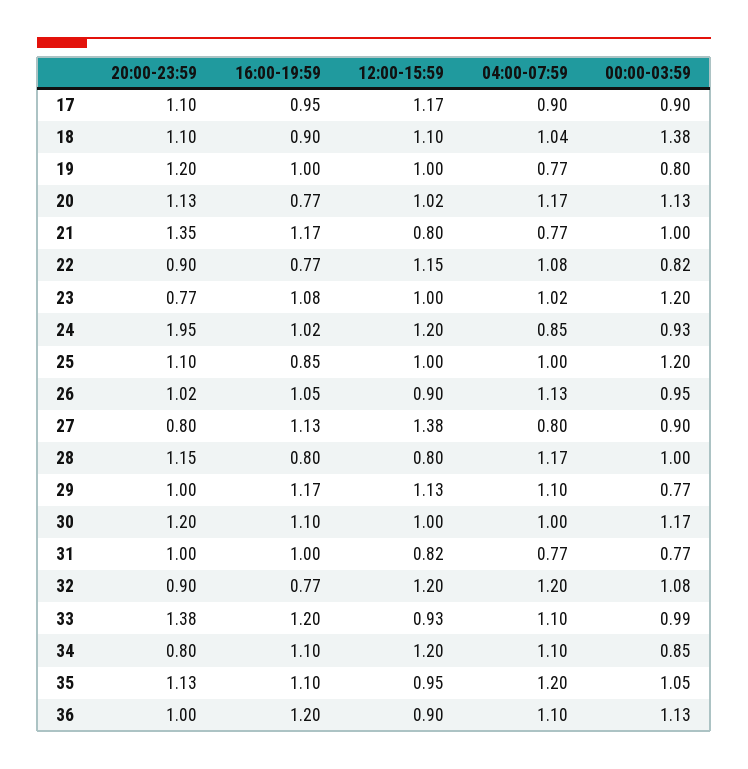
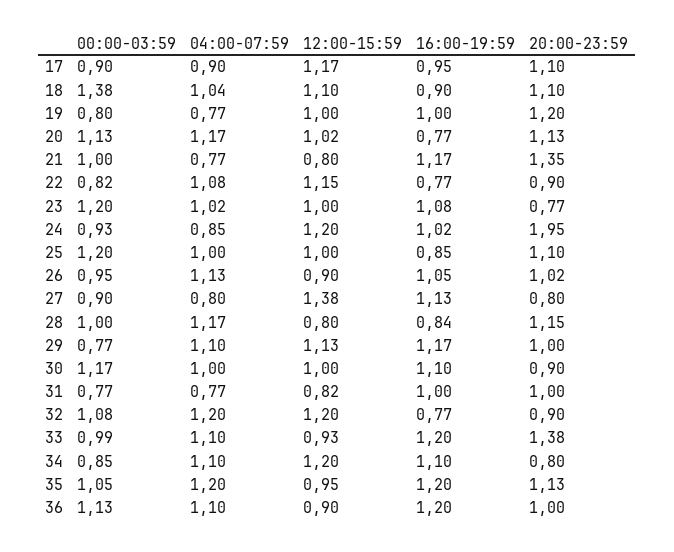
  {
    "20:00-23:59": {
      "17": 1.1,
      "18": 1.1,
      "19": 1.2,
      "20": 1.13,
      "21": 1.35,
      "22": 0.9,
      "23": 0.77,
      "24": 1.95,
      "25": 1.1,
      "26": 1.02,
      "27": 0.8,
      "28": 1.15,
      "29": 1,
-     "30": 1.2,
+     "30": 0.9,
      "31": 1,
      "32": 0.9,
      "33": 1.38,
      "34": 0.8,
      "35": 1.13,
      "36": 1
    },
    "16:00-19:59": {
      "17": 0.95,
      "18": 0.9,
      "19": 1,
      "20": 0.77,
      "21": 1.17,
      "22": 0.77,
      "23": 1.08,
      "24": 1.02,
      "25": 0.85,
      "26": 1.05,
      "27": 1.13,
-     "28": 0.8,
+     "28": 0.84,
      "29": 1.17,
      "30": 1.1,
      "31": 1,
      "32": 0.77,
      "33": 1.2,
      "34": 1.1,
-     "35": 1.1,
+     "35": 1.2,
      "36": 1.2
    },
    "12:00-15:59": {
      "17": 1.17,
      "18": 1.1,
      "19": 1,
      "20": 1.02,
      "21": 0.8,
      "22": 1.15,
      "23": 1,
      "24": 1.2,
      "25": 1,
      "26": 0.9,
      "27": 1.38,
      "28": 0.8,
      "29": 1.13,
      "30": 1,
      "31": 0.82,
      "32": 1.2,
      "33": 0.93,
      "34": 1.2,
      "35": 0.95,
      "36": 0.9
    },
    "04:00-07:59": {
      "17": 0.9,
      "18": 1.04,
      "19": 0.77,
      "20": 1.17,
      "21": 0.77,
      "22": 1.08,
      "23": 1.02,
      "24": 0.85,
      "25": 1,
      "26": 1.13,
      "27": 0.8,
      "28": 1.17,
      "29": 1.1,
      "30": 1,
      "31": 0.77,
      "32": 1.2,
      "33": 1.1,
      "34": 1.1,
      "35": 1.2,
      "36": 1.1
    },
    "00:00-03:59": {
      "17": 0.9,
      "18": 1.38,
      "19": 0.8,
      "20": 1.13,
      "21": 1,
      "22": 0.82,
      "23": 1.2,
      "24": 0.93,
      "25": 1.2,
      "26": 0.95,
      "27": 0.9,
      "28": 1,
      "29": 0.77,
      "30": 1.17,
      "31": 0.77,
      "32": 1.08,
      "33": 0.99,
      "34": 0.85,
      "35": 1.05,
      "36": 1.13
    }
  }

